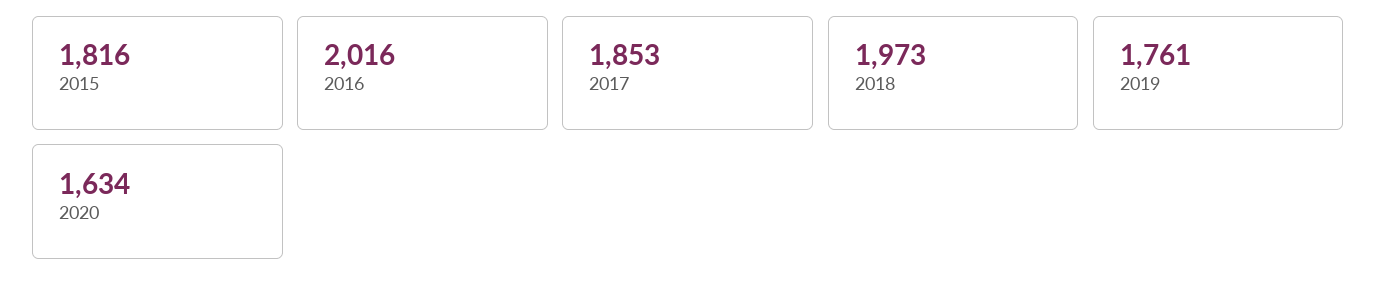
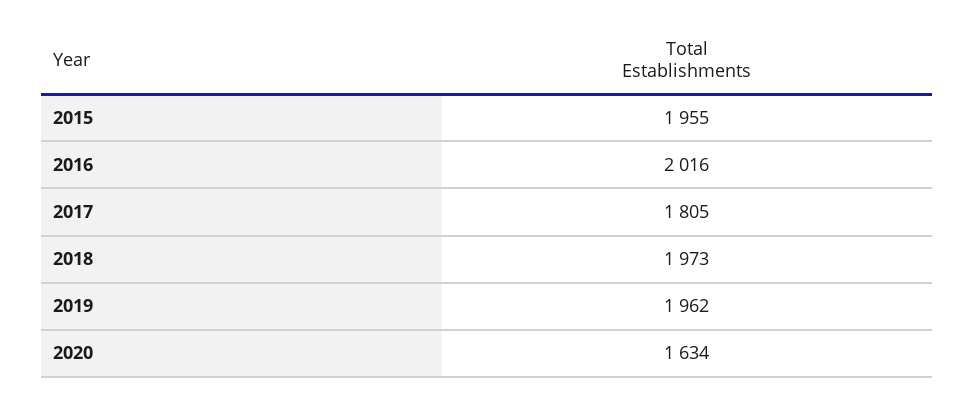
  {
-   "2015": 1816,
+   "2015": 1955,
    "2016": 2016,
-   "2017": 1853,
+   "2017": 1805,
    "2018": 1973,
-   "2019": 1761,
+   "2019": 1962,
    "2020": 1634
  }

